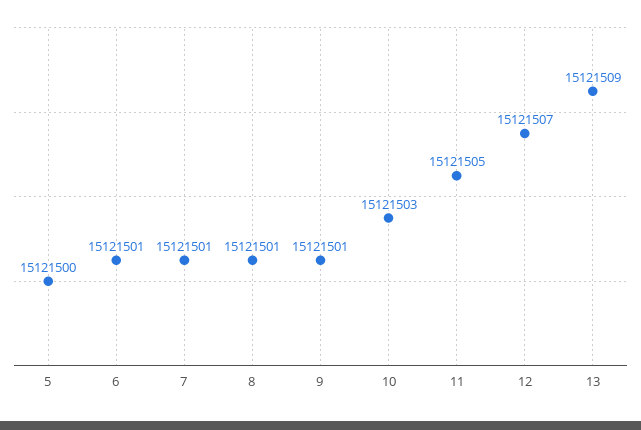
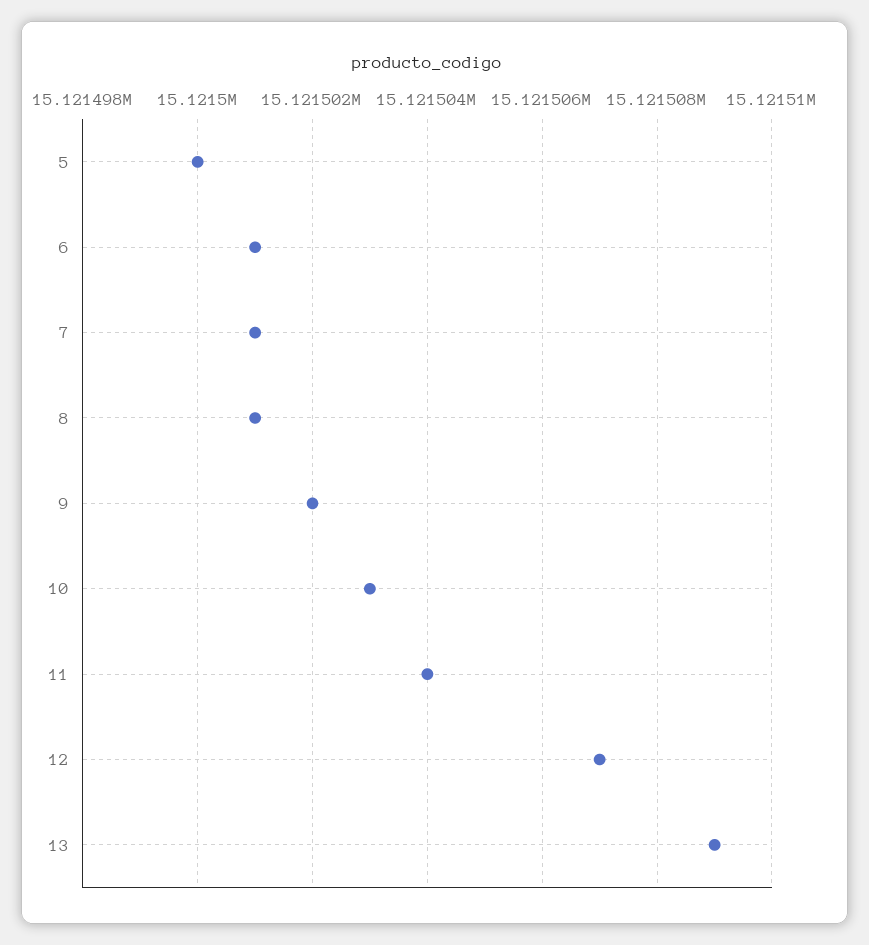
  {
    "5": 15121500,
    "6": 15121501,
    "7": 15121501,
    "8": 15121501,
-   "9": 15121501,
+   "9": 15121502,
    "10": 15121503,
-   "11": 15121505,
+   "11": 15121504,
    "12": 15121507,
    "13": 15121509
  }

